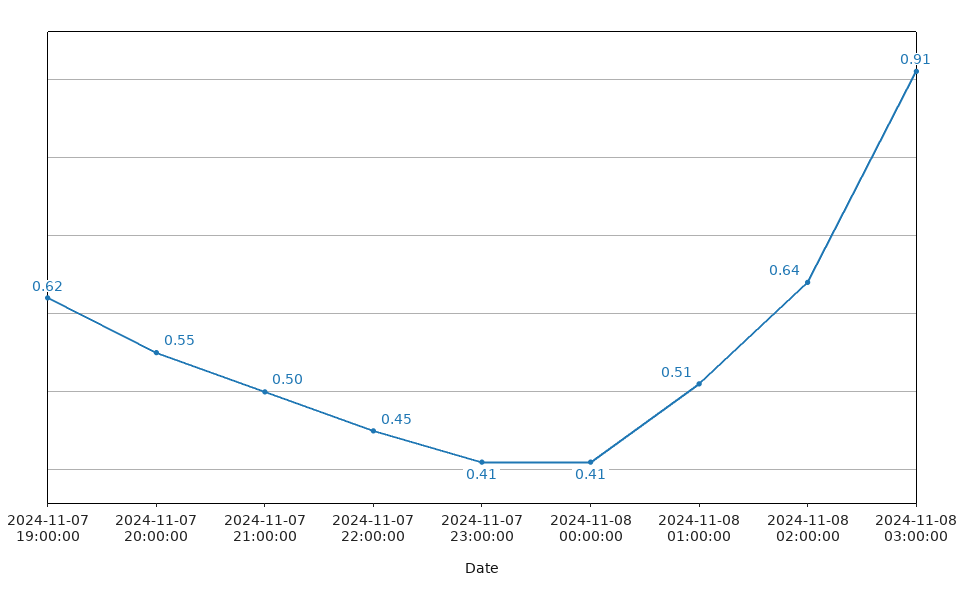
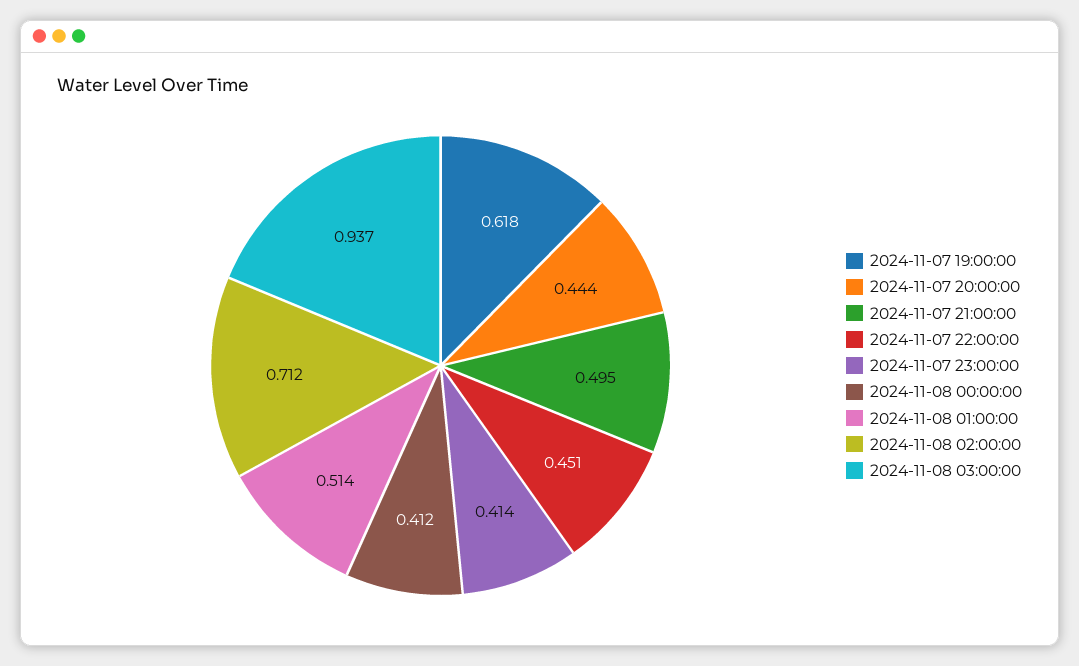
  {
    "2024-11-07 19:00:00": 0.618,
-   "2024-11-07 20:00:00": 0.55,
+   "2024-11-07 20:00:00": 0.444,
    "2024-11-07 21:00:00": 0.495,
    "2024-11-07 22:00:00": 0.451,
    "2024-11-07 23:00:00": 0.414,
    "2024-11-08 00:00:00": 0.412,
    "2024-11-08 01:00:00": 0.514,
-   "2024-11-08 02:00:00": 0.64,
+   "2024-11-08 02:00:00": 0.712,
-   "2024-11-08 03:00:00": 0.91
+   "2024-11-08 03:00:00": 0.937
  }

